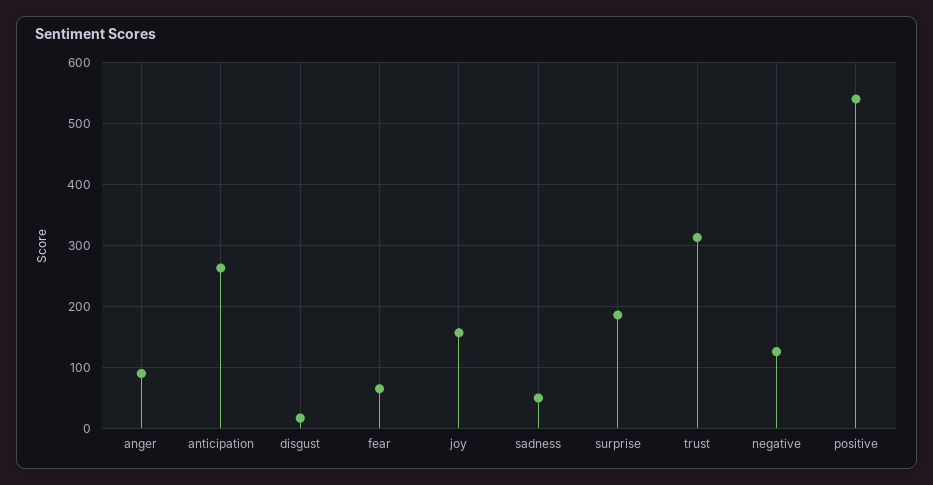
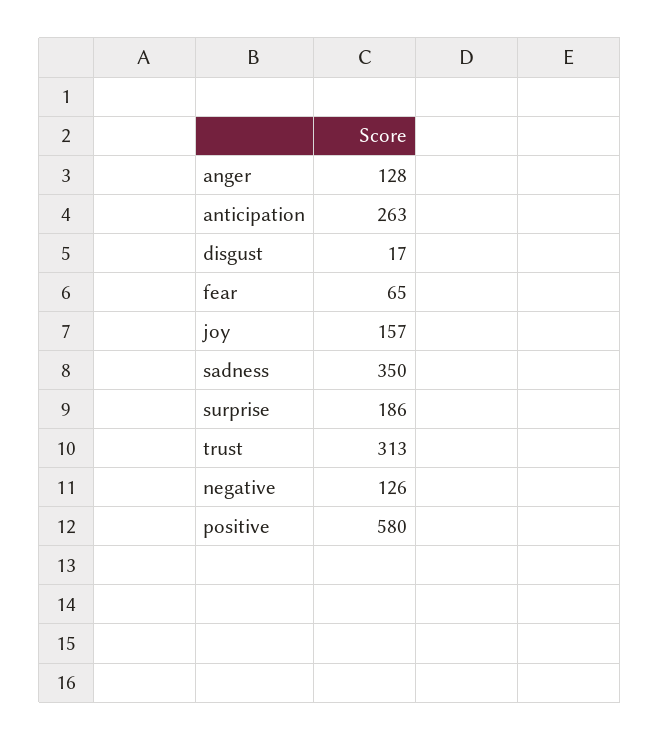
  {
-   "anger": 90,
+   "anger": 128,
    "anticipation": 263,
    "disgust": 17,
    "fear": 65,
    "joy": 157,
-   "sadness": 50,
+   "sadness": 350,
    "surprise": 186,
    "trust": 313,
    "negative": 126,
-   "positive": 540
+   "positive": 580
  }

